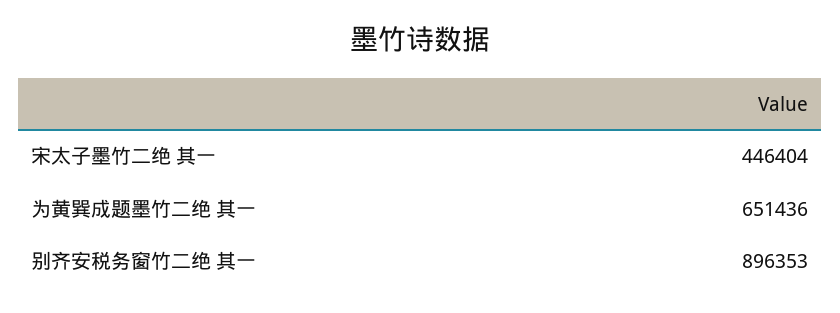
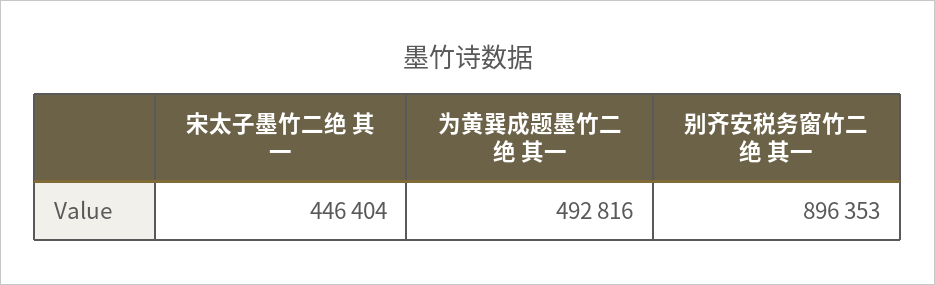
  {
    "宋太子墨竹二绝 其一": 446404,
-   "为黄巽成题墨竹二绝 其一": 651436,
+   "为黄巽成题墨竹二绝 其一": 492816,
    "别齐安税务窗竹二绝 其一": 896353
  }

